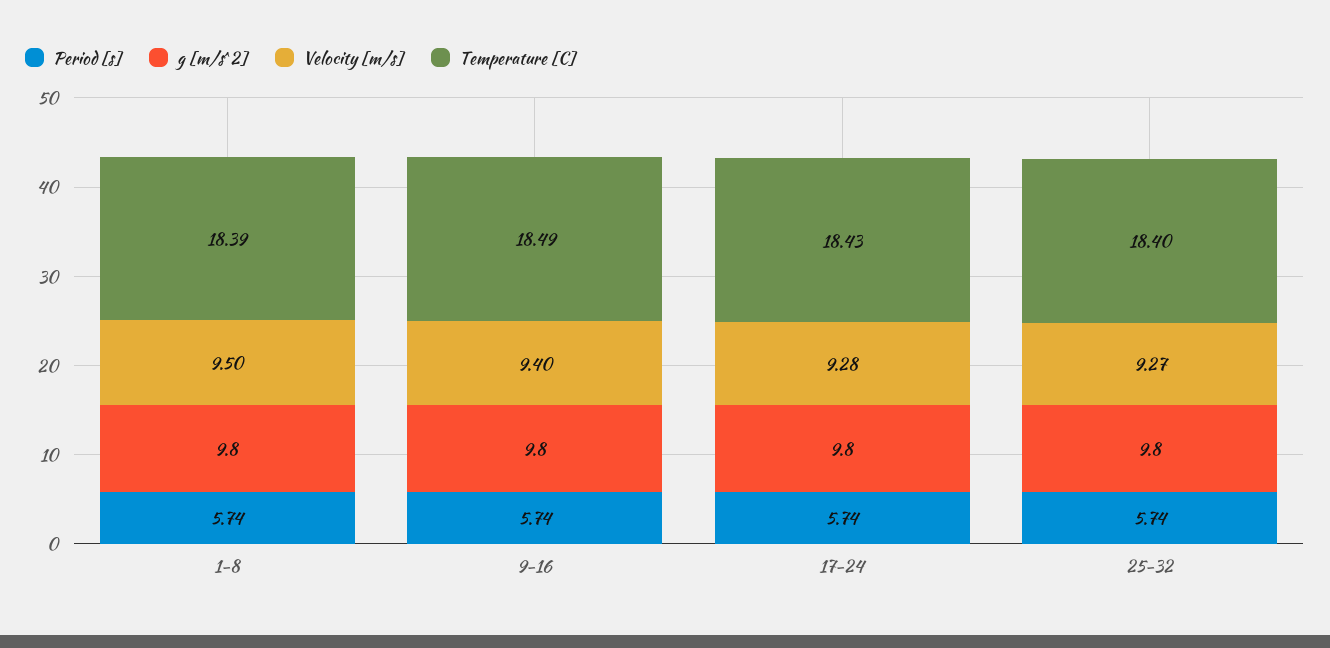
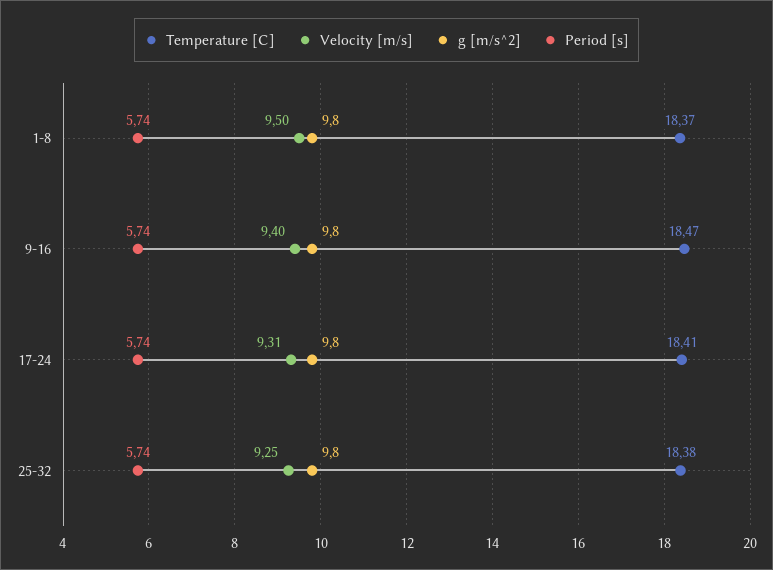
  {
    "Period [s]": {
      "1-8": 5.74,
      "9-16": 5.74,
      "17-24": 5.74,
      "25-32": 5.74
    },
    "g [m/s^2]": {
      "1-8": 9.8,
      "9-16": 9.8,
      "17-24": 9.8,
      "25-32": 9.8
    },
    "Velocity [m/s]": {
      "1-8": 9.5,
      "9-16": 9.4,
-     "17-24": 9.28,
+     "17-24": 9.31,
-     "25-32": 9.27
+     "25-32": 9.25
    },
    "Temperature [C]": {
-     "1-8": 18.39,
+     "1-8": 18.37,
-     "9-16": 18.49,
+     "9-16": 18.47,
-     "17-24": 18.43,
+     "17-24": 18.41,
-     "25-32": 18.4
+     "25-32": 18.38
    }
  }

